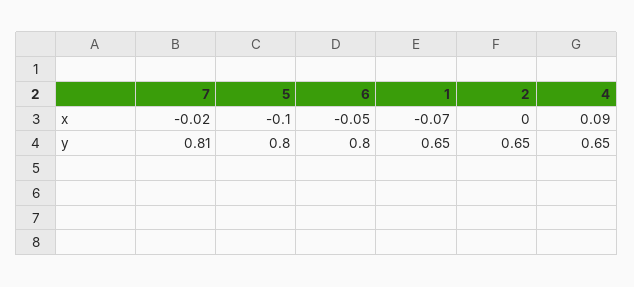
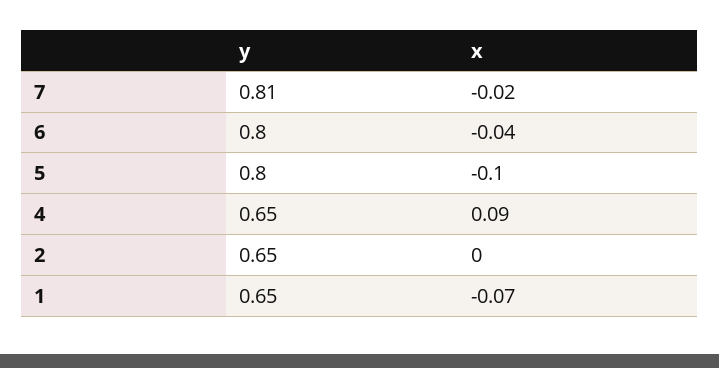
  {
    "7": {
      "x": -0.02,
      "y": 0.81
    },
    "5": {
      "x": -0.1,
      "y": 0.8
    },
    "6": {
-     "x": -0.05,
+     "x": -0.04,
      "y": 0.8
    },
    "1": {
      "x": -0.07,
      "y": 0.65
    },
    "2": {
      "x": 0,
      "y": 0.65
    },
    "4": {
      "x": 0.09,
      "y": 0.65
    }
  }

